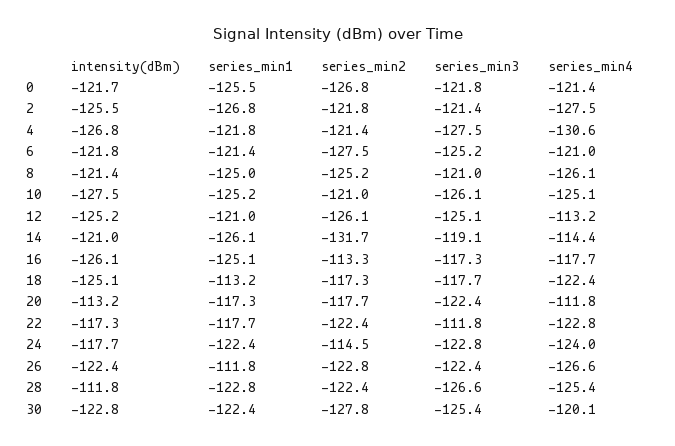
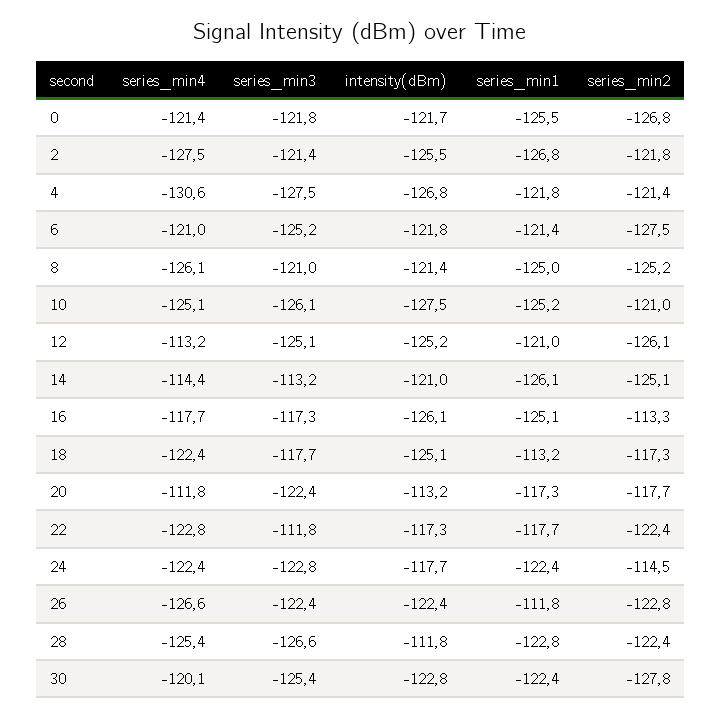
  {
    "intensity(dBm)": {
      "0": -121.7,
      "2": -125.5,
      "4": -126.8,
      "6": -121.8,
      "8": -121.4,
      "10": -127.5,
      "12": -125.2,
      "14": -121,
      "16": -126.1,
      "18": -125.1,
      "20": -113.2,
      "22": -117.3,
      "24": -117.7,
      "26": -122.4,
      "28": -111.8,
      "30": -122.8
    },
    "series_min1": {
      "0": -125.5,
      "2": -126.8,
      "4": -121.8,
      "6": -121.4,
      "8": -125,
      "10": -125.2,
      "12": -121,
      "14": -126.1,
      "16": -125.1,
      "18": -113.2,
      "20": -117.3,
      "22": -117.7,
      "24": -122.4,
      "26": -111.8,
      "28": -122.8,
      "30": -122.4
    },
    "series_min2": {
      "0": -126.8,
      "2": -121.8,
      "4": -121.4,
      "6": -127.5,
      "8": -125.2,
      "10": -121,
      "12": -126.1,
-     "14": -131.7,
+     "14": -125.1,
      "16": -113.3,
      "18": -117.3,
      "20": -117.7,
      "22": -122.4,
      "24": -114.5,
      "26": -122.8,
      "28": -122.4,
      "30": -127.8
    },
    "series_min3": {
      "0": -121.8,
      "2": -121.4,
      "4": -127.5,
      "6": -125.2,
      "8": -121,
      "10": -126.1,
      "12": -125.1,
-     "14": -119.1,
+     "14": -113.2,
      "16": -117.3,
      "18": -117.7,
      "20": -122.4,
      "22": -111.8,
      "24": -122.8,
      "26": -122.4,
      "28": -126.6,
      "30": -125.4
    },
    "series_min4": {
      "0": -121.4,
      "2": -127.5,
      "4": -130.6,
      "6": -121,
      "8": -126.1,
      "10": -125.1,
      "12": -113.2,
      "14": -114.4,
      "16": -117.7,
      "18": -122.4,
      "20": -111.8,
      "22": -122.8,
-     "24": -124,
+     "24": -122.4,
      "26": -126.6,
      "28": -125.4,
      "30": -120.1
    }
  }

